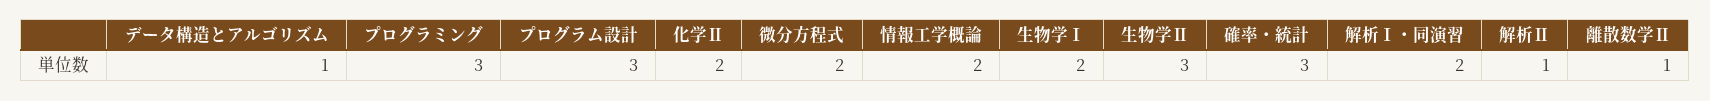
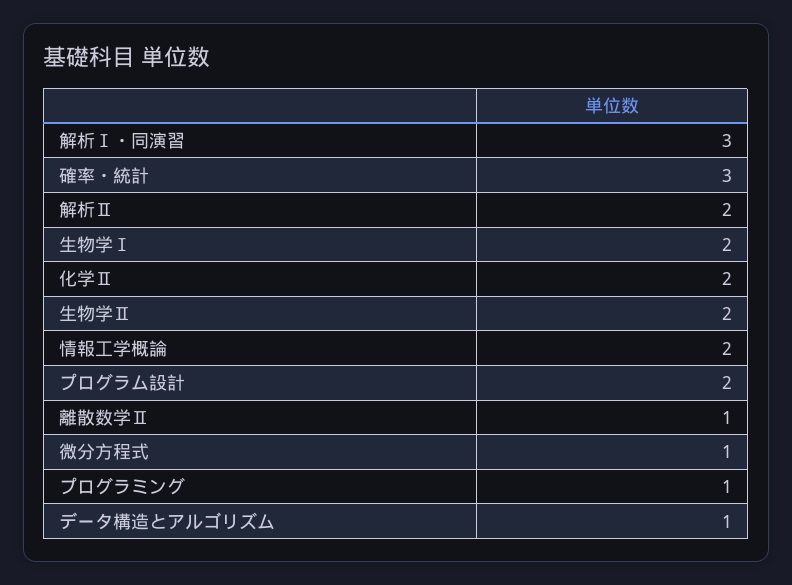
  {
    "データ構造とアルゴリズム": 1,
-   "プログラミング": 3,
+   "プログラミング": 1,
-   "プログラム設計": 3,
+   "プログラム設計": 2,
    "化学Ⅱ": 2,
-   "微分方程式": 2,
+   "微分方程式": 1,
    "情報工学概論": 2,
    "生物学Ⅰ": 2,
-   "生物学Ⅱ": 3,
+   "生物学Ⅱ": 2,
    "確率・統計": 3,
-   "解析Ⅰ・同演習": 2,
+   "解析Ⅰ・同演習": 3,
-   "解析Ⅱ": 1,
+   "解析Ⅱ": 2,
    "離散数学Ⅱ": 1
  }

